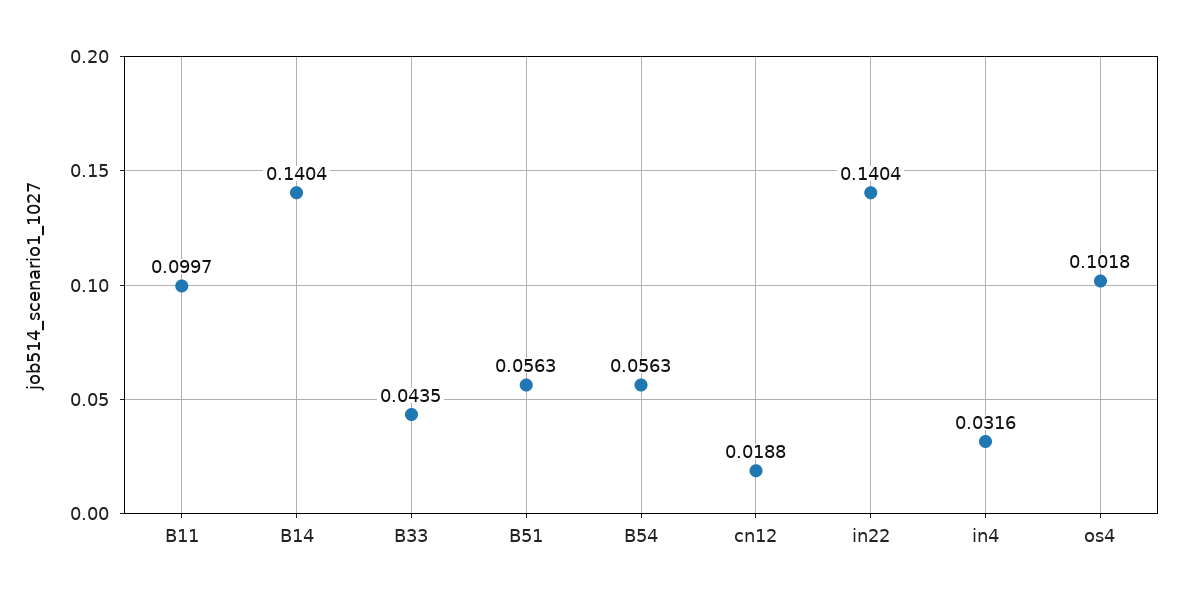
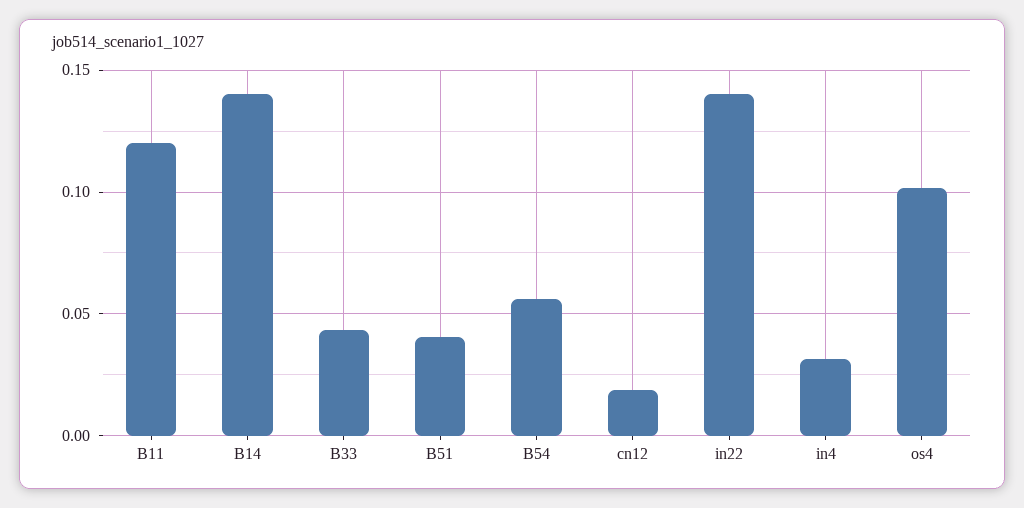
  {
-   "B11": 0.0997,
+   "B11": 0.12,
    "B14": 0.1404,
    "B33": 0.0435,
-   "B51": 0.0563,
+   "B51": 0.04,
    "B54": 0.0563,
    "cn12": 0.0188,
    "in22": 0.1404,
    "in4": 0.0316,
    "os4": 0.1018
  }

